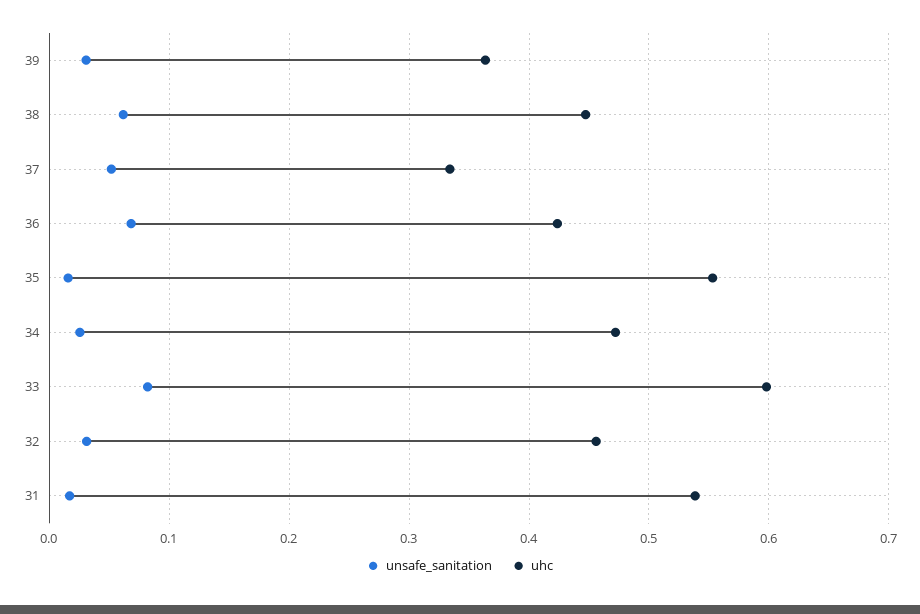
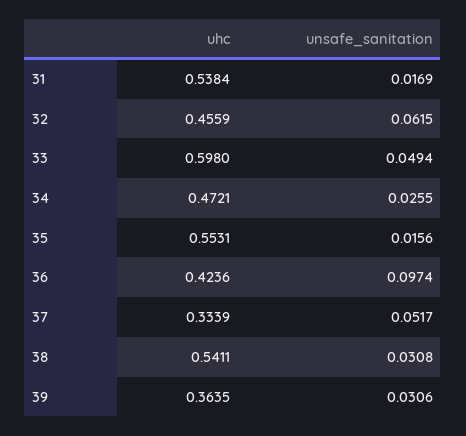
  {
    "unsafe_sanitation": {
      "39": 0.0306,
-     "38": 0.06,
+     "38": 0.0308,
      "37": 0.0517,
-     "36": 0.07,
+     "36": 0.0974,
      "35": 0.0156,
      "34": 0.0255,
-     "33": 0.08,
+     "33": 0.0494,
-     "32": 0.03,
+     "32": 0.0615,
      "31": 0.0169
    },
    "uhc": {
      "39": 0.3635,
-     "38": 0.45,
+     "38": 0.5411,
      "37": 0.3339,
      "36": 0.4236,
      "35": 0.5531,
      "34": 0.4721,
      "33": 0.598,
      "32": 0.4559,
      "31": 0.5384
    }
  }

